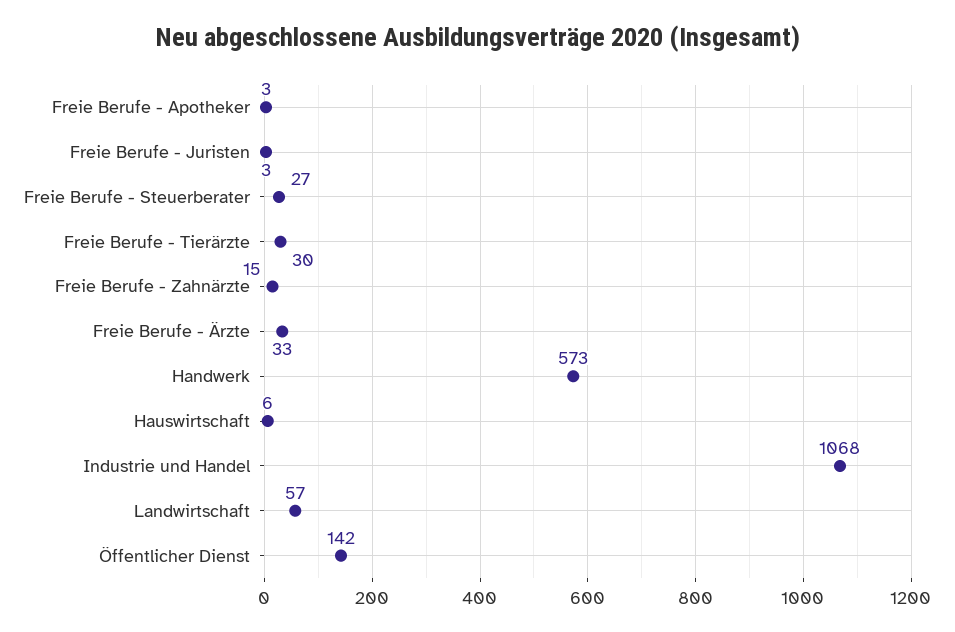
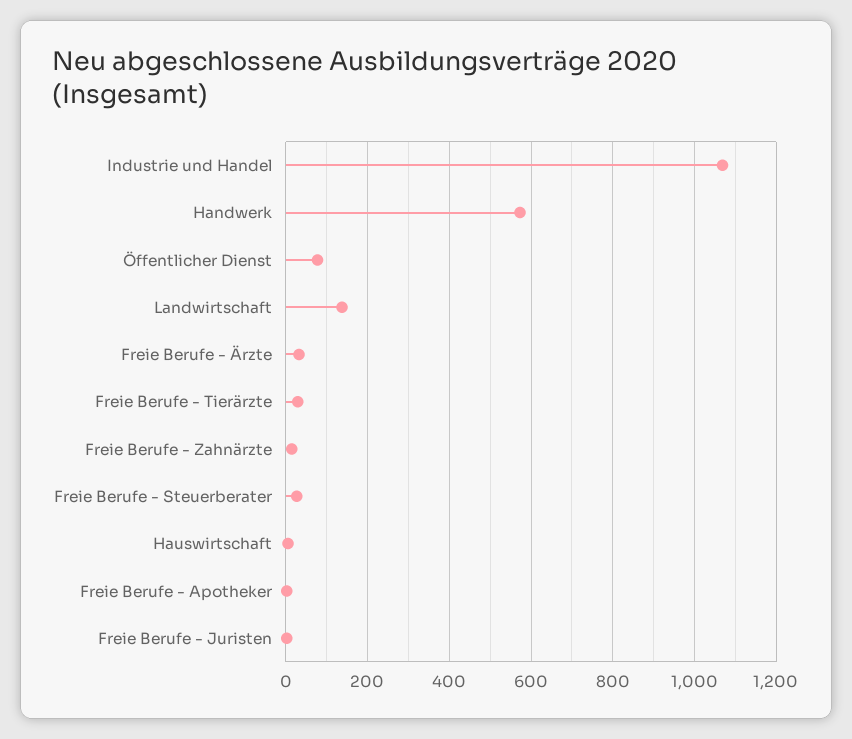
  {
    "Freie Berufe - Apotheker": 3,
    "Freie Berufe - Juristen": 3,
    "Freie Berufe - Steuerberater": 27,
    "Freie Berufe - Tierärzte": 30,
    "Freie Berufe - Zahnärzte": 15,
    "Freie Berufe - Ärzte": 33,
    "Handwerk": 573,
    "Hauswirtschaft": 6,
    "Industrie und Handel": 1068,
-   "Landwirtschaft": 57,
+   "Landwirtschaft": 140,
-   "Öffentlicher Dienst": 142
+   "Öffentlicher Dienst": 80
  }

